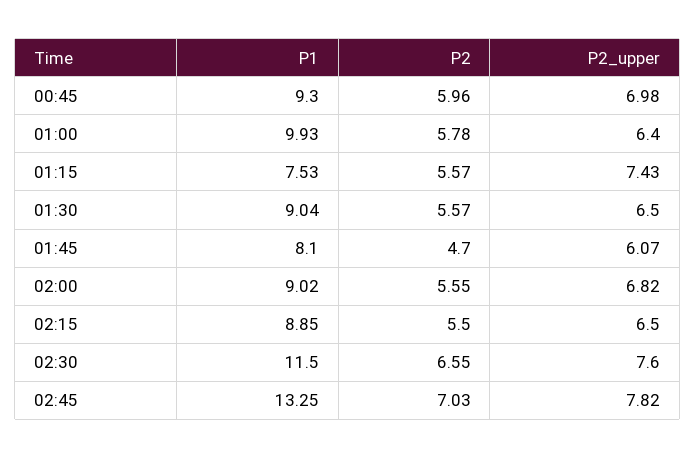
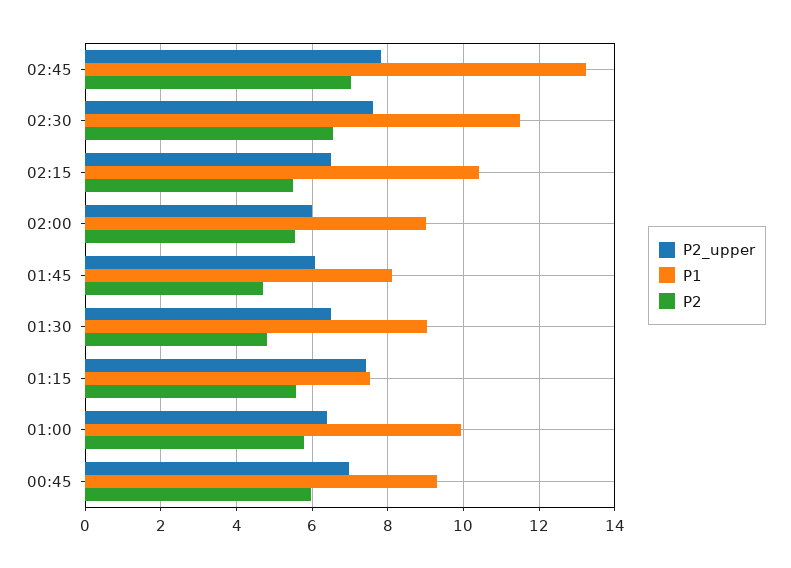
  {
    "P1": {
      "00:45": 9.3,
      "01:00": 9.93,
      "01:15": 7.53,
      "01:30": 9.04,
      "01:45": 8.1,
      "02:00": 9.02,
-     "02:15": 8.85,
+     "02:15": 10.4,
      "02:30": 11.5,
      "02:45": 13.25
    },
    "P2": {
      "00:45": 5.96,
      "01:00": 5.78,
      "01:15": 5.57,
-     "01:30": 5.57,
+     "01:30": 4.8,
      "01:45": 4.7,
      "02:00": 5.55,
      "02:15": 5.5,
      "02:30": 6.55,
      "02:45": 7.03
    },
    "P2_upper": {
      "00:45": 6.98,
      "01:00": 6.4,
      "01:15": 7.43,
      "01:30": 6.5,
      "01:45": 6.07,
-     "02:00": 6.82,
+     "02:00": 6,
      "02:15": 6.5,
      "02:30": 7.6,
      "02:45": 7.82
    }
  }

